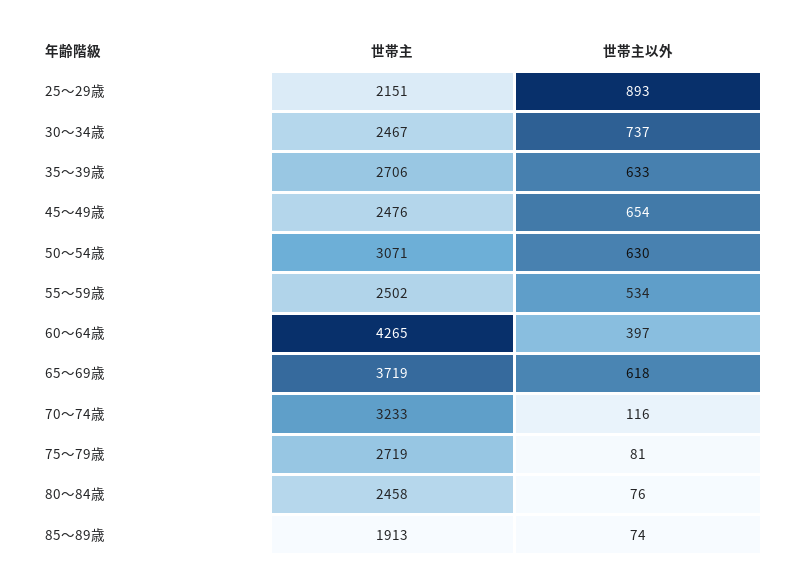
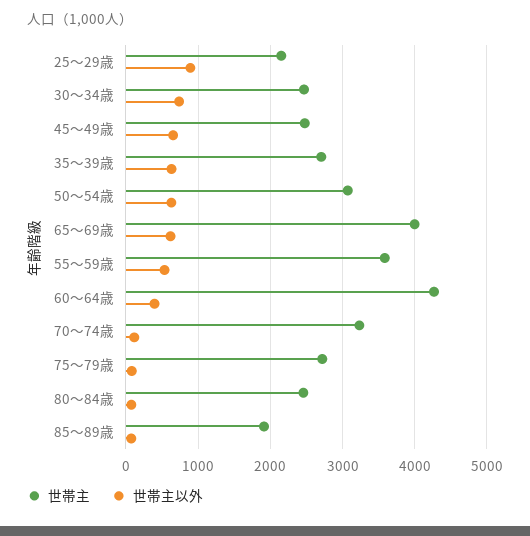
  {
    "世帯主": {
      "25～29歳": 2151,
      "30～34歳": 2467,
      "35～39歳": 2706,
      "45～49歳": 2476,
      "50～54歳": 3071,
-     "55～59歳": 2502,
+     "55～59歳": 3600,
      "60～64歳": 4265,
-     "65～69歳": 3719,
+     "65～69歳": 4000,
      "70～74歳": 3233,
      "75～79歳": 2719,
      "80～84歳": 2458,
      "85～89歳": 1913
    },
    "世帯主以外": {
      "25～29歳": 893,
      "30～34歳": 737,
      "35～39歳": 633,
      "45～49歳": 654,
      "50～54歳": 630,
      "55～59歳": 534,
      "60～64歳": 397,
      "65～69歳": 618,
      "70～74歳": 116,
      "75～79歳": 81,
      "80～84歳": 76,
      "85～89歳": 74
    }
  }

